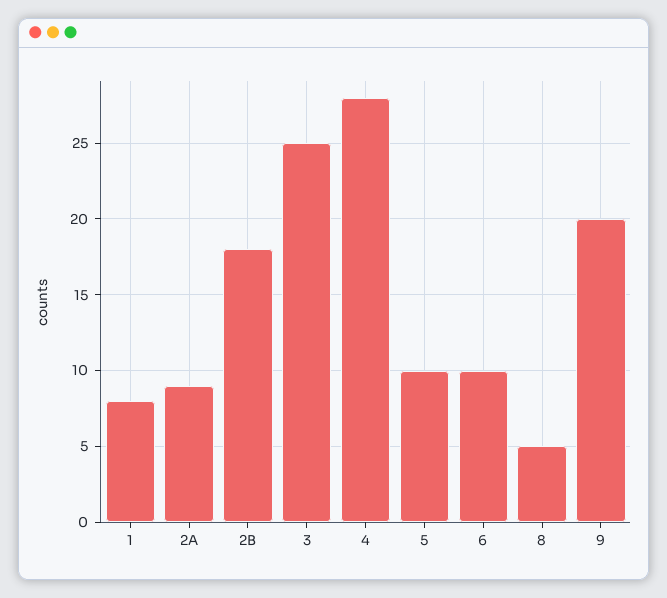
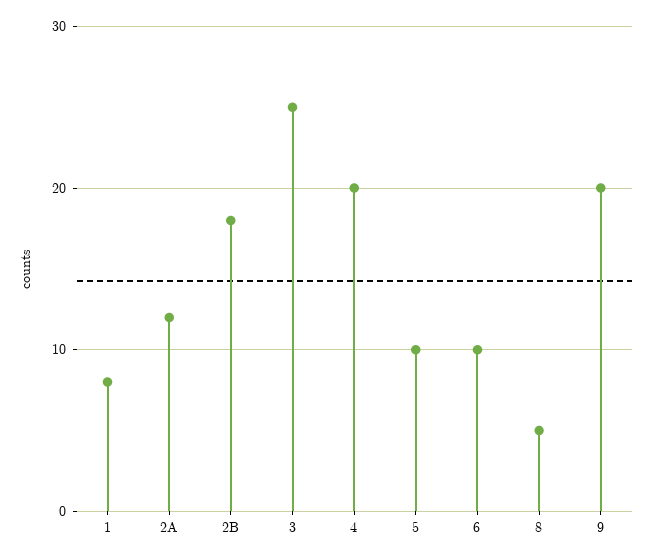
  {
    "1": 8,
-   "2A": 9,
+   "2A": 12,
    "2B": 18,
    "3": 25,
-   "4": 28,
+   "4": 20,
    "5": 10,
    "6": 10,
    "8": 5,
    "9": 20
  }

